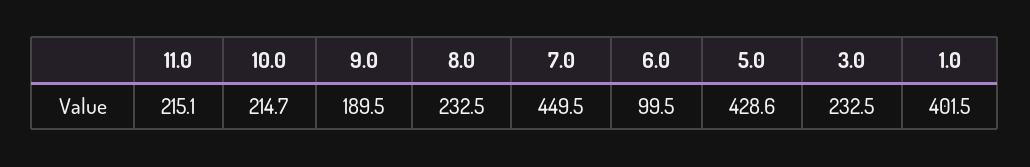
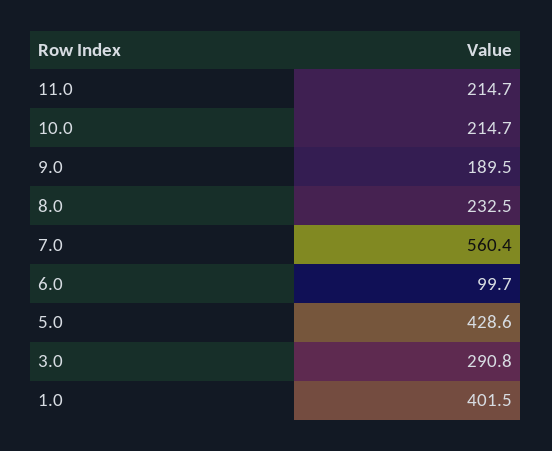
  {
-   "11.0": 215.1,
+   "11.0": 214.7,
    "10.0": 214.7,
    "9.0": 189.5,
    "8.0": 232.5,
-   "7.0": 449.5,
+   "7.0": 560.4,
-   "6.0": 99.5,
+   "6.0": 99.7,
    "5.0": 428.6,
-   "3.0": 232.5,
+   "3.0": 290.8,
    "1.0": 401.5
  }

